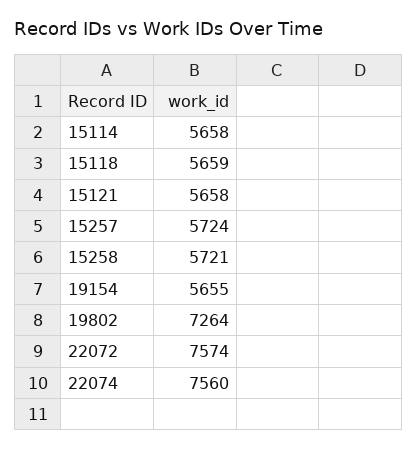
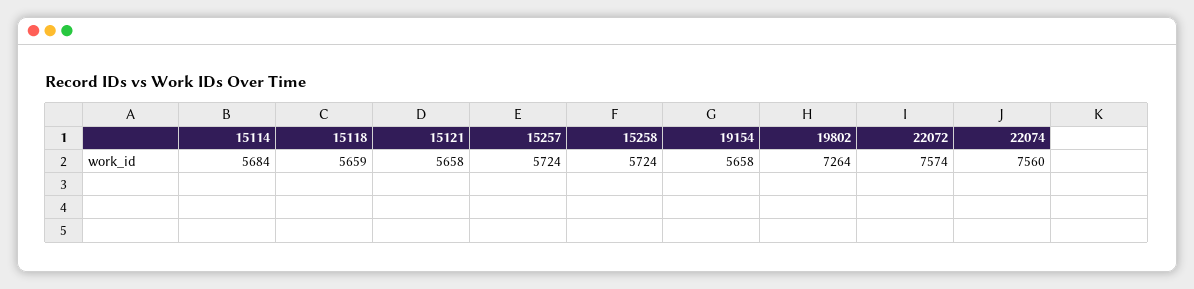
  {
-   "15114": 5658,
+   "15114": 5684,
    "15118": 5659,
    "15121": 5658,
    "15257": 5724,
-   "15258": 5721,
+   "15258": 5724,
-   "19154": 5655,
+   "19154": 5658,
    "19802": 7264,
    "22072": 7574,
    "22074": 7560
  }

